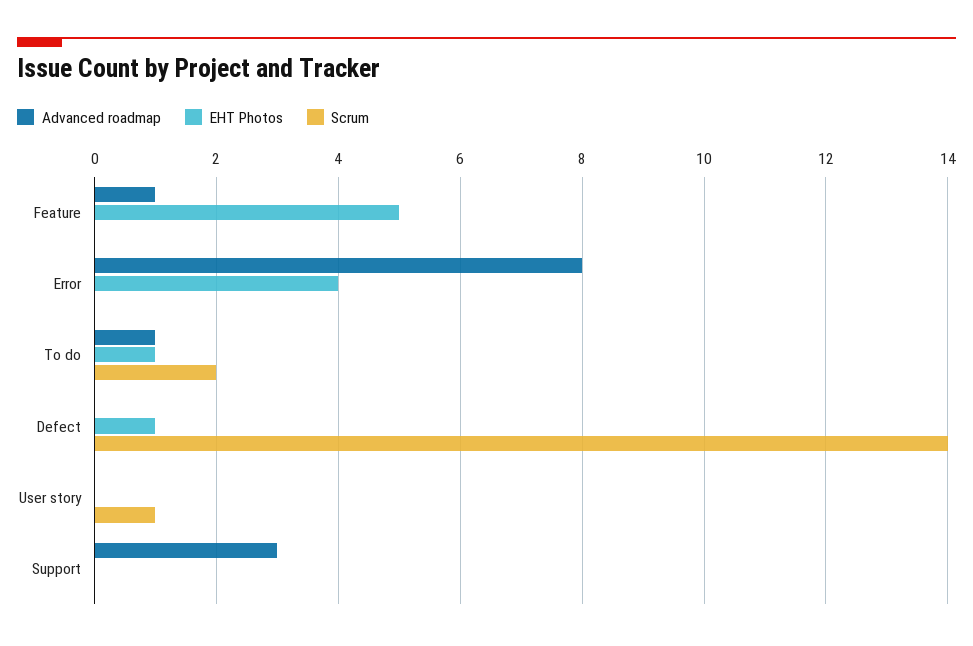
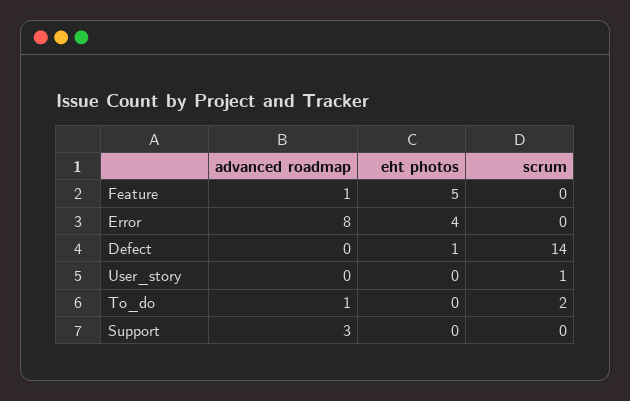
  {
    "Advanced roadmap": {
      "Feature": 1,
      "Error": 8,
      "To do": 1,
      "Defect": 0,
      "User story": 0,
      "Support": 3
    },
    "EHT Photos": {
      "Feature": 5,
      "Error": 4,
-     "To do": 1,
+     "To do": 0,
      "Defect": 1,
      "User story": 0,
      "Support": 0
    },
    "Scrum": {
      "Feature": 0,
      "Error": 0,
      "To do": 2,
      "Defect": 14,
      "User story": 1,
      "Support": 0
    }
  }

